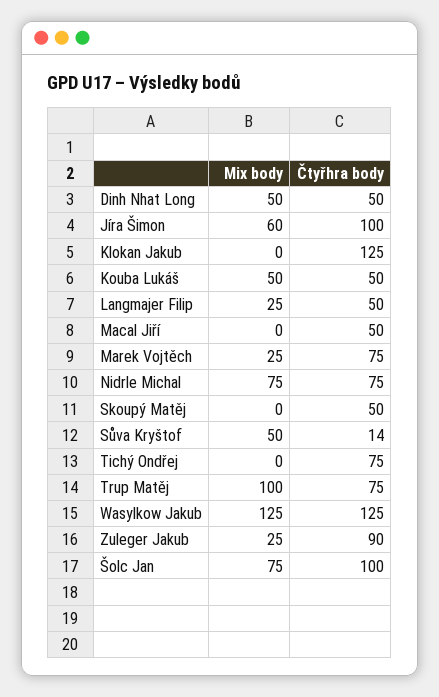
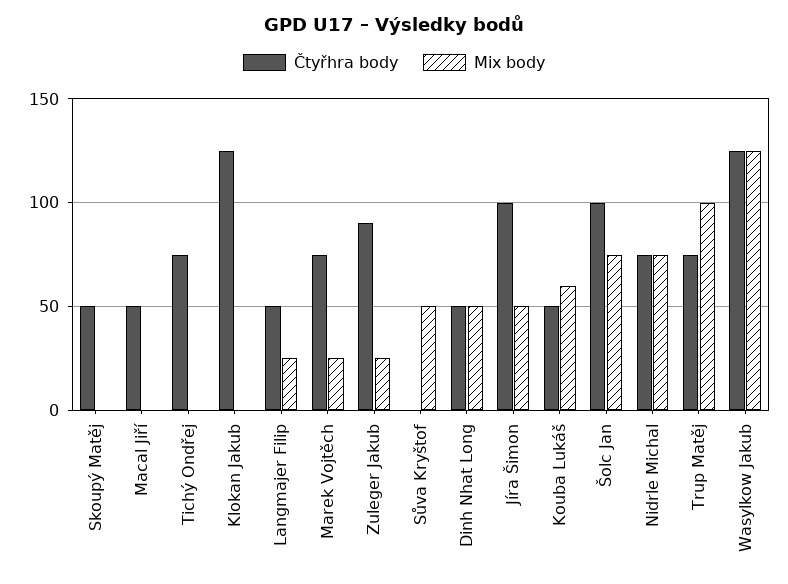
  {
    "Mix body": {
      "Dinh Nhat Long": 50,
-     "Jíra Šimon": 60,
+     "Jíra Šimon": 50,
      "Klokan Jakub": 0,
-     "Kouba Lukáš": 50,
+     "Kouba Lukáš": 60,
      "Langmajer Filip": 25,
      "Macal Jiří": 0,
      "Marek Vojtěch": 25,
      "Nidrle Michal": 75,
      "Skoupý Matěj": 0,
      "Sůva Kryštof": 50,
      "Tichý Ondřej": 0,
      "Trup Matěj": 100,
      "Wasylkow Jakub": 125,
      "Zuleger Jakub": 25,
      "Šolc Jan": 75
    },
    "Čtyřhra body": {
      "Dinh Nhat Long": 50,
      "Jíra Šimon": 100,
      "Klokan Jakub": 125,
      "Kouba Lukáš": 50,
      "Langmajer Filip": 50,
      "Macal Jiří": 50,
      "Marek Vojtěch": 75,
      "Nidrle Michal": 75,
      "Skoupý Matěj": 50,
-     "Sůva Kryštof": 14,
+     "Sůva Kryštof": 0,
      "Tichý Ondřej": 75,
      "Trup Matěj": 75,
      "Wasylkow Jakub": 125,
      "Zuleger Jakub": 90,
      "Šolc Jan": 100
    }
  }

